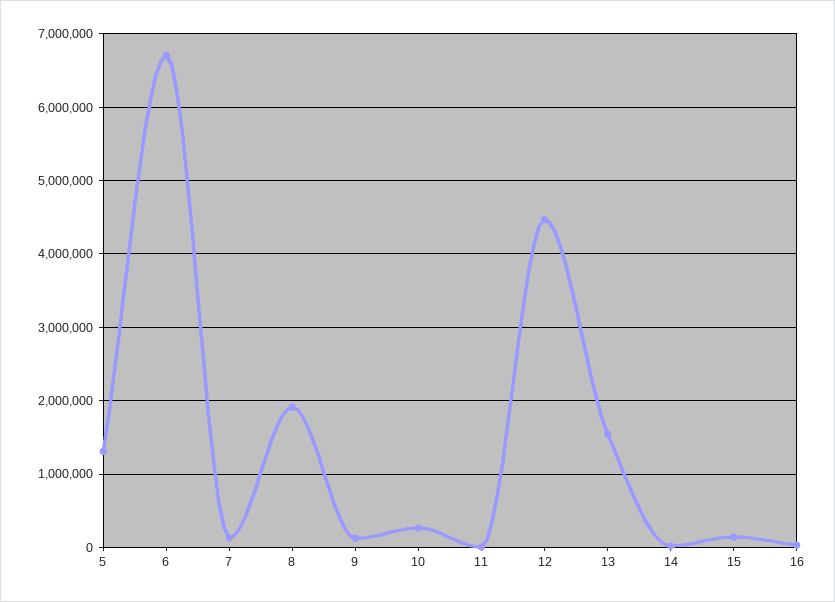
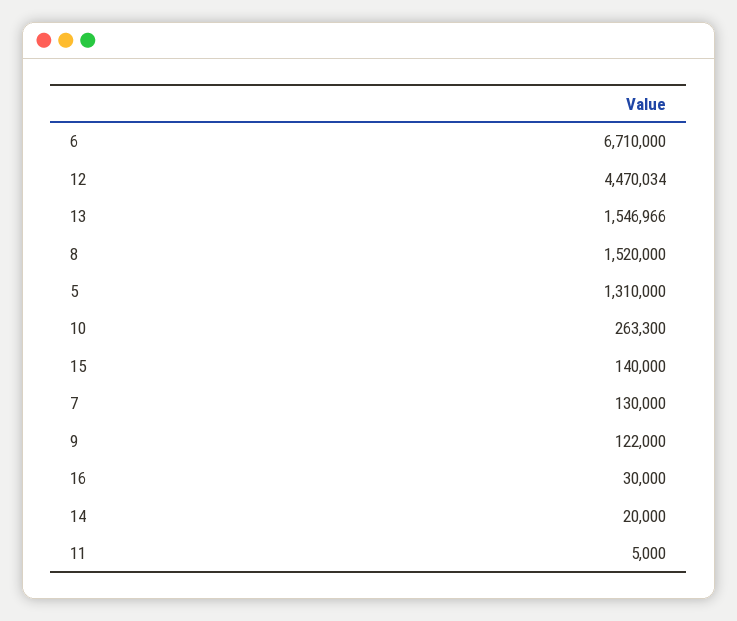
  {
    "5": 1310000,
    "6": 6710000,
    "7": 130000,
-   "8": 1900000,
+   "8": 1520000,
    "9": 122000,
    "10": 263300,
    "11": 5000,
    "12": 4470034,
    "13": 1546966,
    "14": 20000,
    "15": 140000,
    "16": 30000
  }

